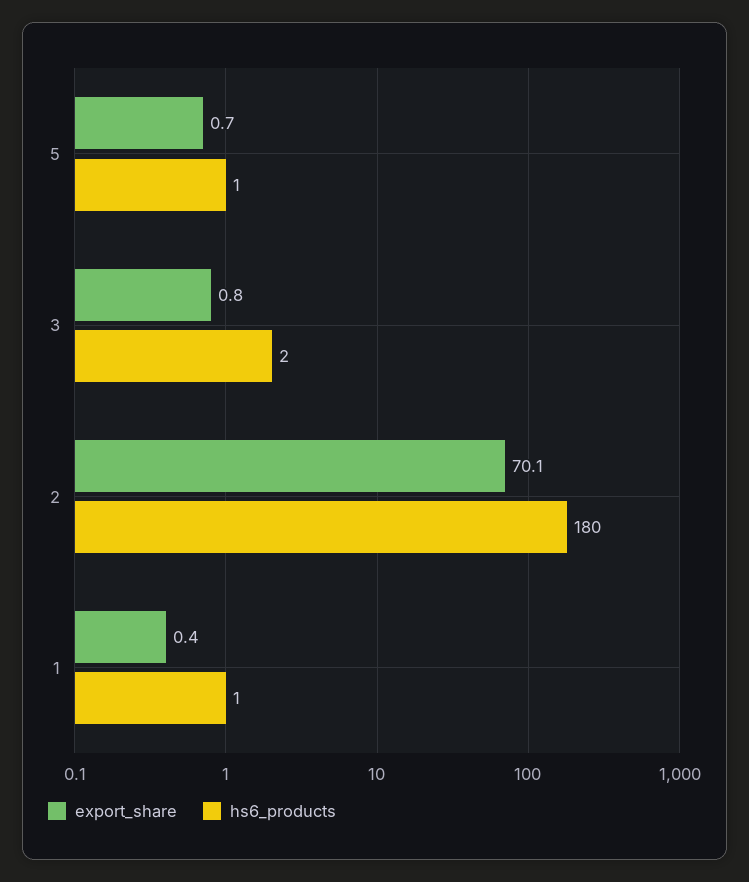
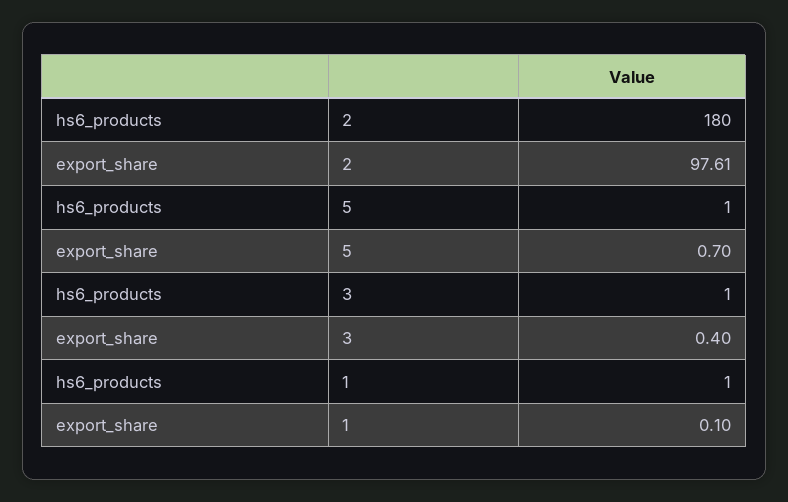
  {
    "export_share": {
      "5": 0.7,
-     "3": 0.8,
+     "3": 0.4,
-     "2": 70.1,
+     "2": 97.61,
-     "1": 0.4
+     "1": 0.1
    },
    "hs6_products": {
      "5": 1,
-     "3": 2,
+     "3": 1,
      "2": 180,
      "1": 1
    }
  }

